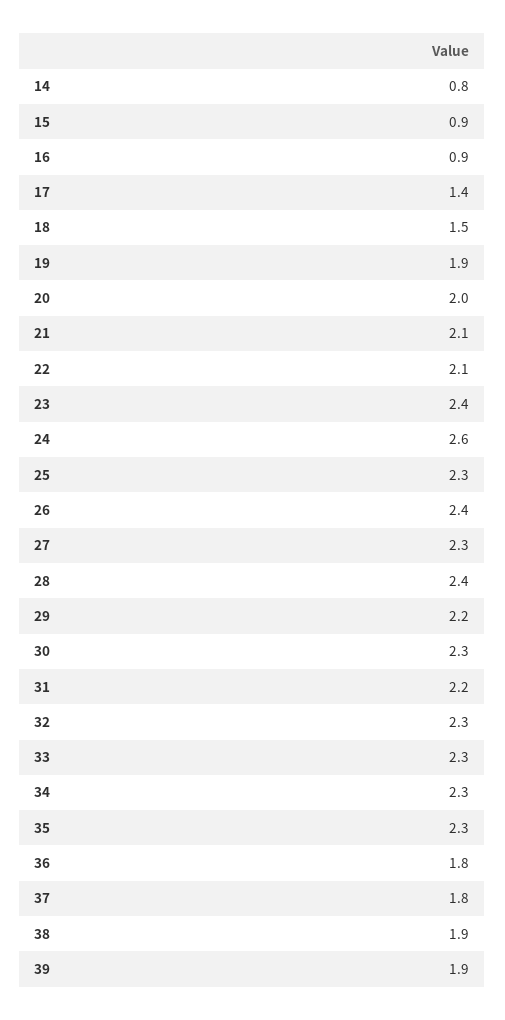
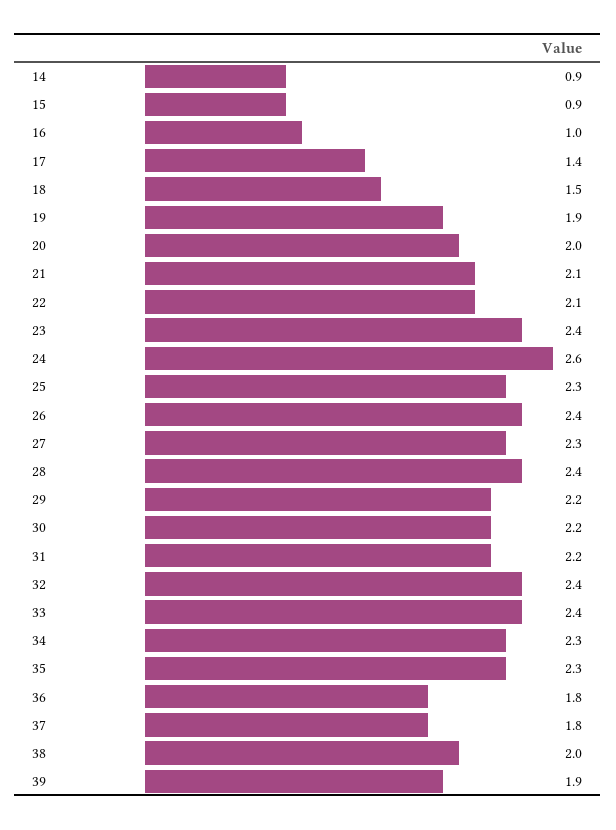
  {
-   "14": 0.8,
+   "14": 0.9,
    "15": 0.9,
-   "16": 0.9,
+   "16": 1,
    "17": 1.4,
    "18": 1.5,
    "19": 1.9,
    "20": 2,
    "21": 2.1,
    "22": 2.1,
    "23": 2.4,
    "24": 2.6,
    "25": 2.3,
    "26": 2.4,
    "27": 2.3,
    "28": 2.4,
    "29": 2.2,
-   "30": 2.3,
+   "30": 2.2,
    "31": 2.2,
-   "32": 2.3,
+   "32": 2.4,
-   "33": 2.3,
+   "33": 2.4,
    "34": 2.3,
    "35": 2.3,
    "36": 1.8,
    "37": 1.8,
-   "38": 1.9,
+   "38": 2,
    "39": 1.9
  }

